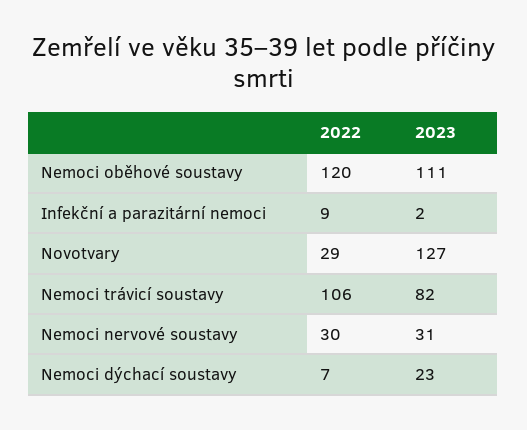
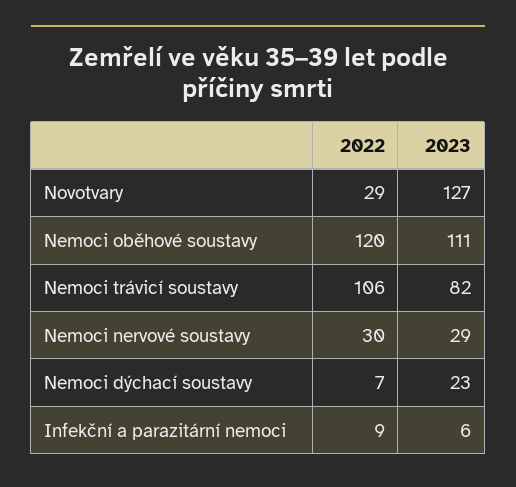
  {
    "2022": {
      "Nemoci oběhové soustavy": 120,
      "Infekční a parazitární nemoci": 9,
      "Novotvary": 29,
      "Nemoci trávicí soustavy": 106,
      "Nemoci nervové soustavy": 30,
      "Nemoci dýchací soustavy": 7
    },
    "2023": {
      "Nemoci oběhové soustavy": 111,
-     "Infekční a parazitární nemoci": 2,
+     "Infekční a parazitární nemoci": 6,
      "Novotvary": 127,
      "Nemoci trávicí soustavy": 82,
-     "Nemoci nervové soustavy": 31,
+     "Nemoci nervové soustavy": 29,
      "Nemoci dýchací soustavy": 23
    }
  }

